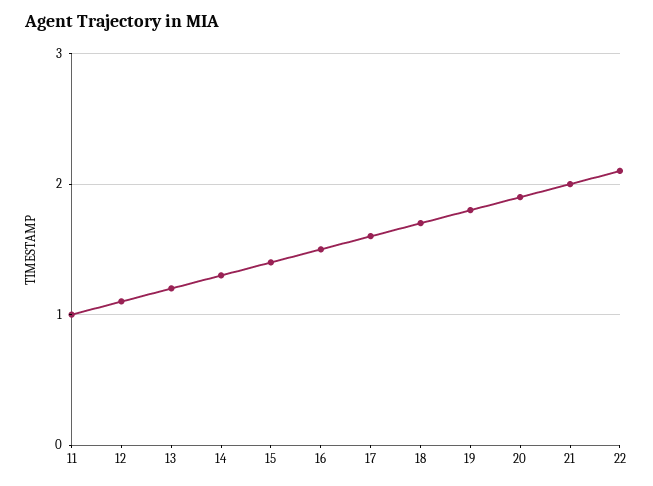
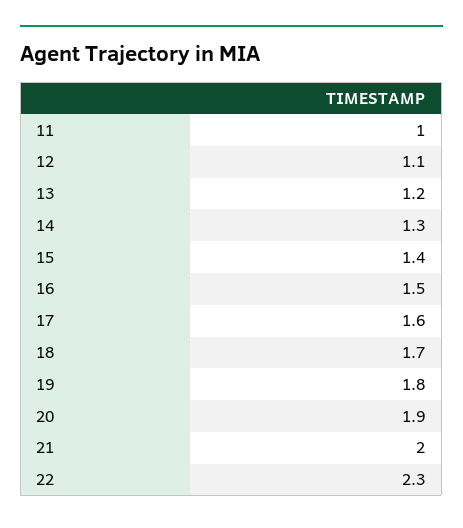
  {
    "11": 1,
    "12": 1.1,
    "13": 1.2,
    "14": 1.3,
    "15": 1.4,
    "16": 1.5,
    "17": 1.6,
    "18": 1.7,
    "19": 1.8,
    "20": 1.9,
    "21": 2,
-   "22": 2.1
+   "22": 2.3
  }

